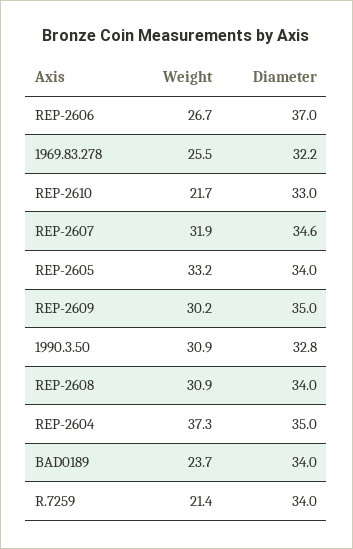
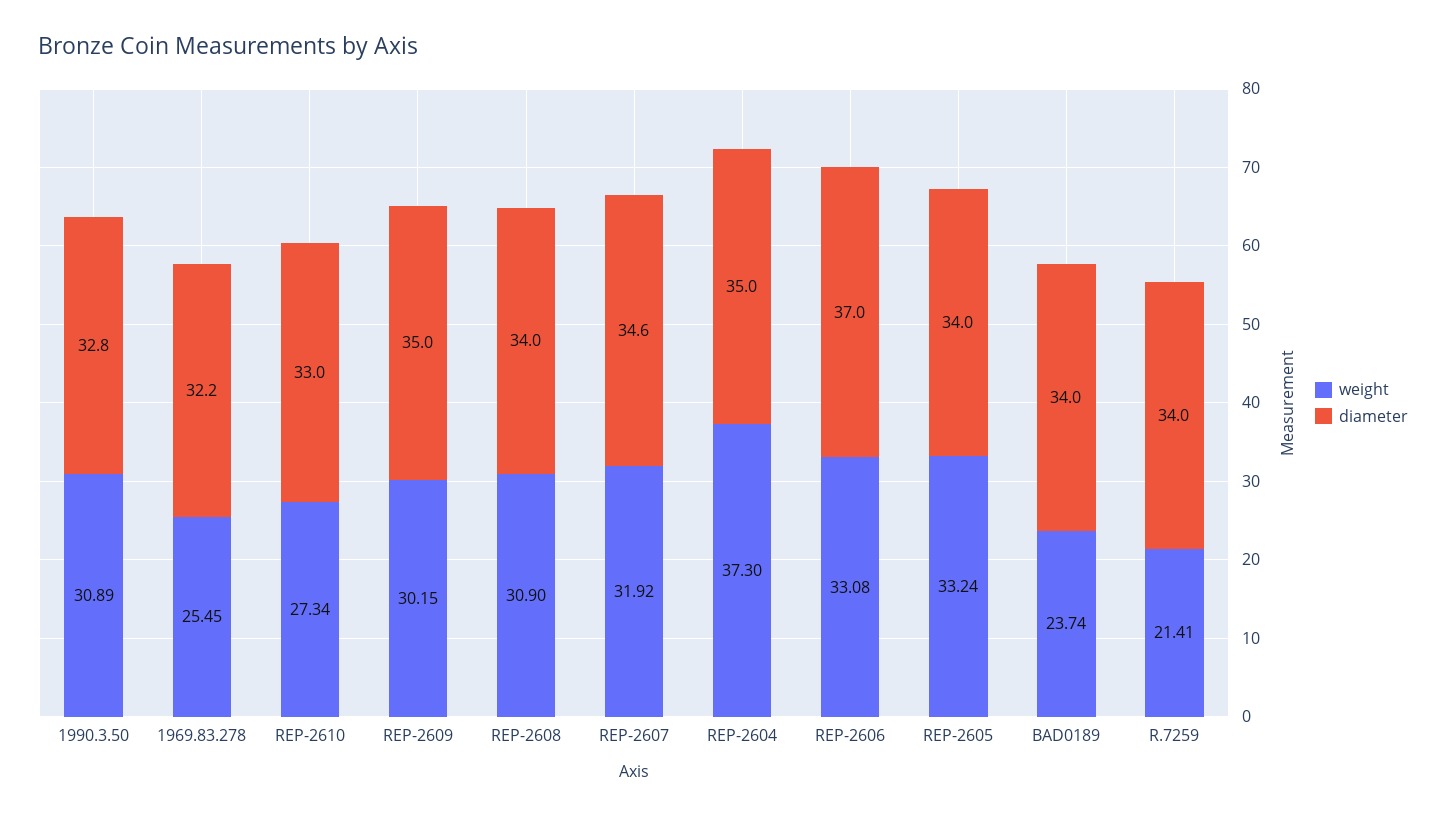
  {
    "Weight": {
-     "REP-2606": 26.7,
+     "REP-2606": 33.08,
      "1969.83.278": 25.45,
-     "REP-2610": 21.7,
+     "REP-2610": 27.34,
      "REP-2607": 31.92,
      "REP-2605": 33.24,
      "REP-2609": 30.15,
      "1990.3.50": 30.89,
      "REP-2608": 30.9,
      "REP-2604": 37.3,
      "BAD0189": 23.74,
      "R.7259": 21.41
    },
    "Diameter": {
      "REP-2606": 37,
      "1969.83.278": 32.2,
      "REP-2610": 33,
      "REP-2607": 34.6,
      "REP-2605": 34,
      "REP-2609": 35,
      "1990.3.50": 32.8,
      "REP-2608": 34,
      "REP-2604": 35,
      "BAD0189": 34,
      "R.7259": 34
    }
  }

